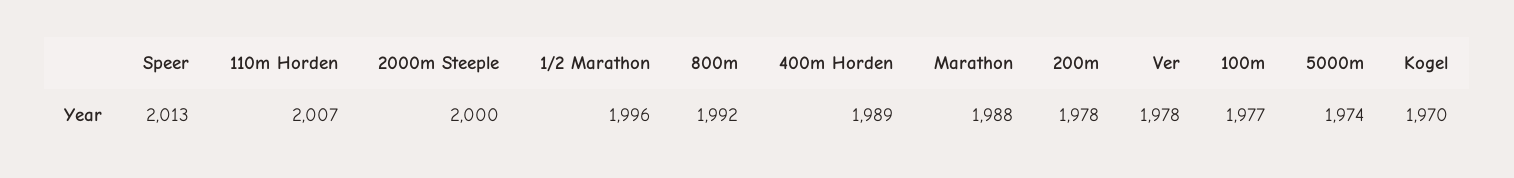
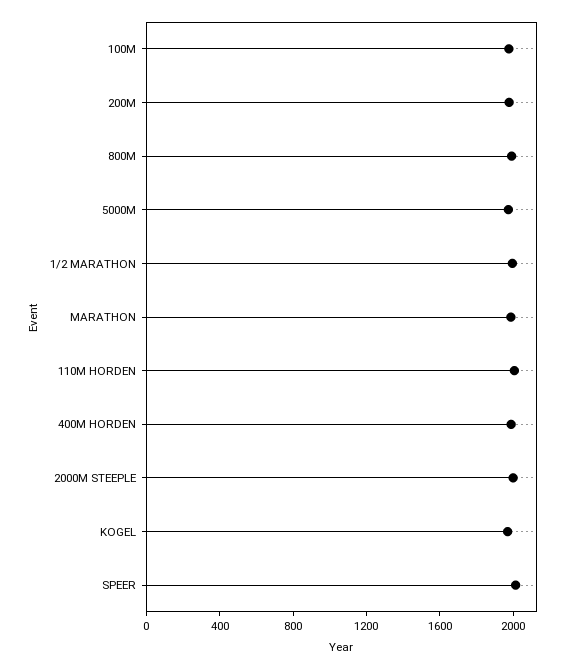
  {
    "Speer": 2013,
    "110m Horden": 2007,
    "2000m Steeple": 2000,
    "1/2 Marathon": 1996,
    "800m": 1992,
    "400m Horden": 1989,
    "Marathon": 1988,
    "200m": 1978,
-   "Ver": 1978,
    "100m": 1977,
    "5000m": 1974,
    "Kogel": 1970
  }

